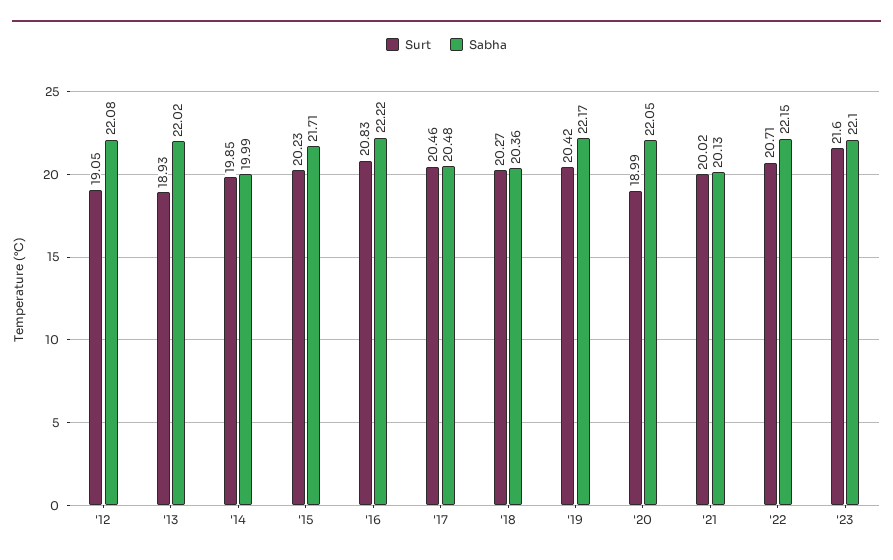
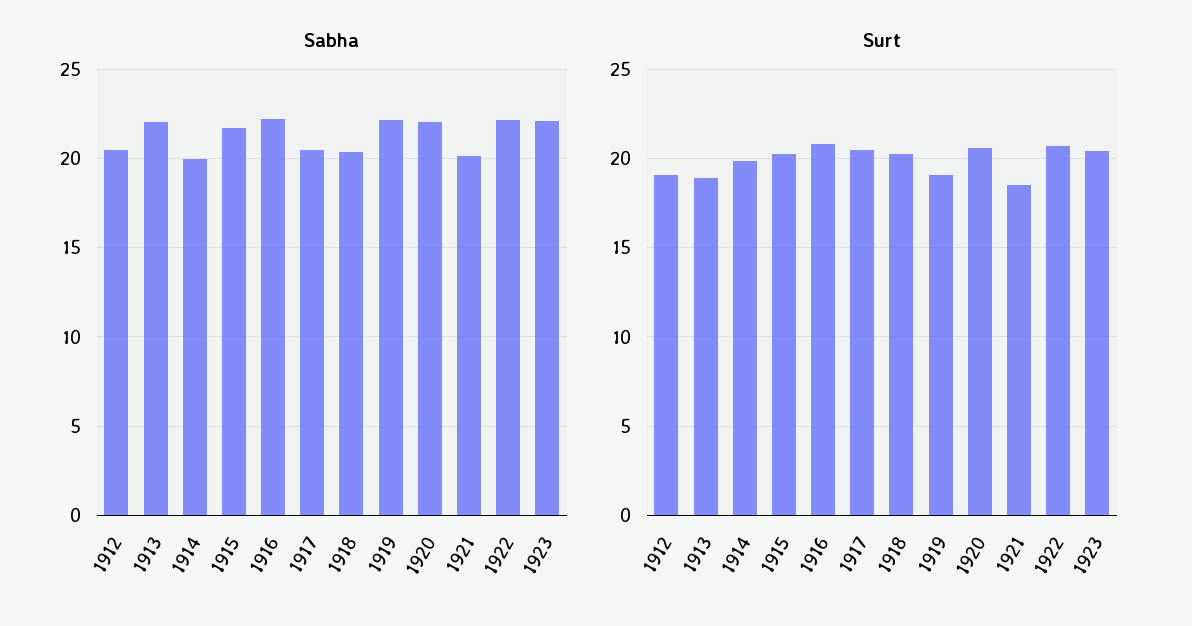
  {
    "Surt": {
      "'12": 19.05,
      "'13": 18.93,
      "'14": 19.85,
      "'15": 20.23,
      "'16": 20.83,
      "'17": 20.46,
      "'18": 20.27,
-     "'19": 20.42,
+     "'19": 19,
-     "'20": 18.99,
+     "'20": 20.5,
-     "'21": 20.02,
+     "'21": 18.5,
      "'22": 20.71,
-     "'23": 21.6
+     "'23": 20.5
    },
    "Sabha": {
-     "'12": 22.08,
+     "'12": 20.5,
      "'13": 22.02,
      "'14": 19.99,
      "'15": 21.71,
      "'16": 22.22,
      "'17": 20.48,
      "'18": 20.36,
      "'19": 22.17,
      "'20": 22.05,
      "'21": 20.13,
      "'22": 22.15,
      "'23": 22.1
    }
  }

